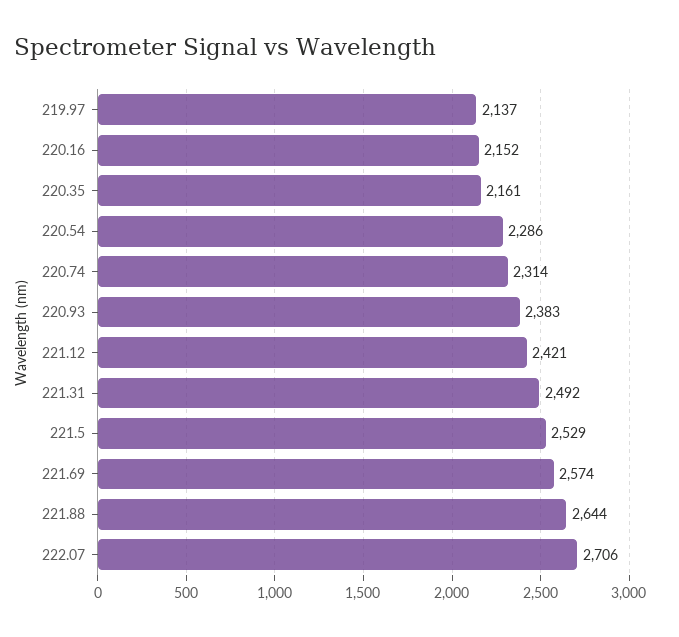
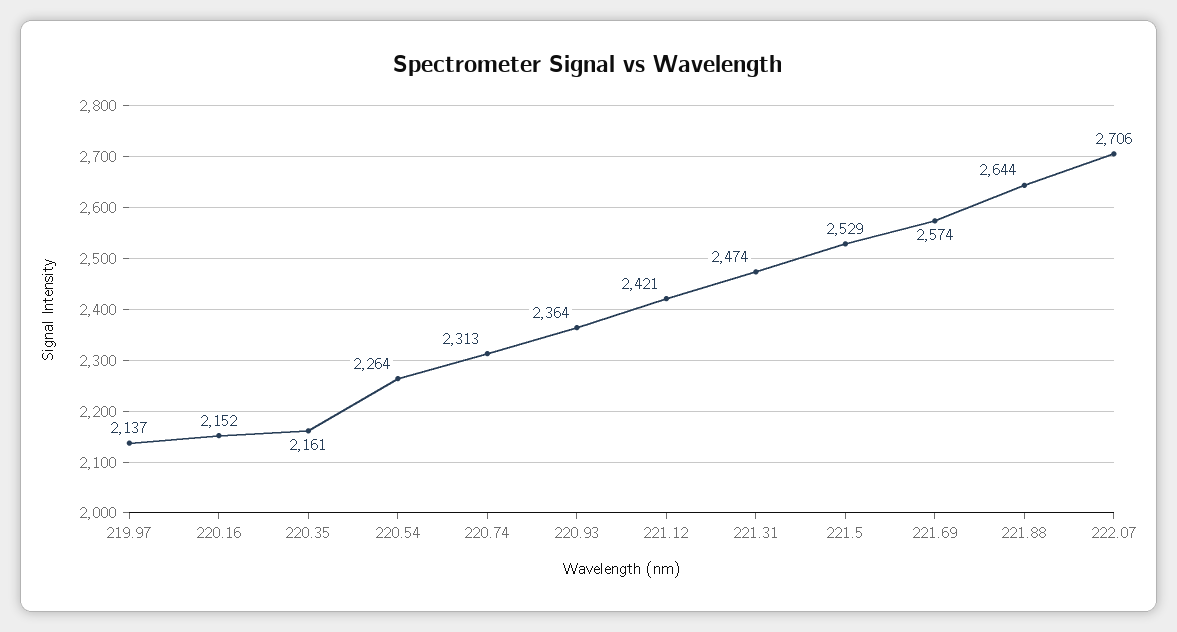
  {
    "219.97": 2137,
    "220.16": 2152,
    "220.35": 2161,
-   "220.54": 2286,
+   "220.54": 2264,
-   "220.74": 2314,
+   "220.74": 2313,
-   "220.93": 2383,
+   "220.93": 2364,
    "221.12": 2421,
-   "221.31": 2492,
+   "221.31": 2474,
    "221.5": 2529,
    "221.69": 2574,
    "221.88": 2644,
    "222.07": 2706
  }

